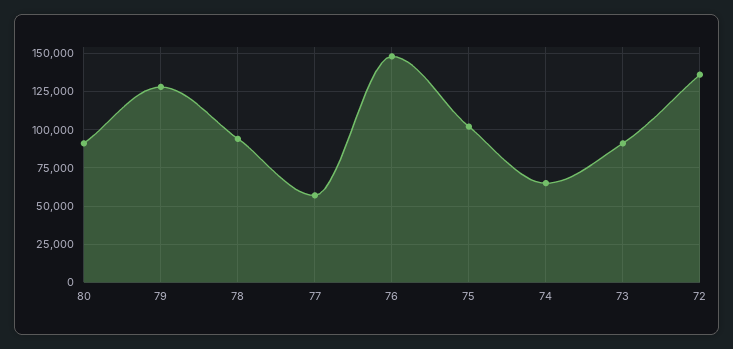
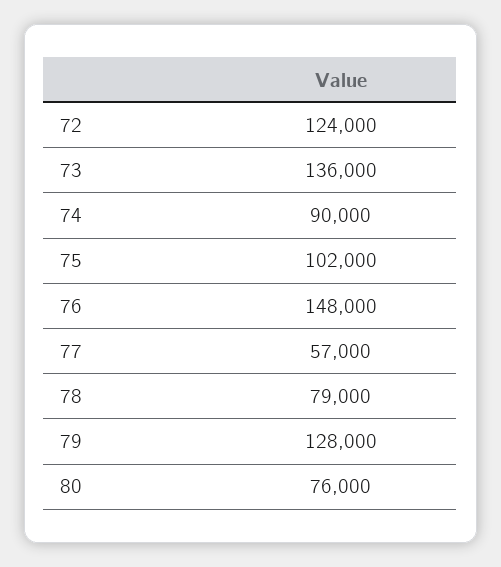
  {
-   "80": 90000,
+   "80": 76000,
    "79": 128000,
-   "78": 95000,
+   "78": 79000,
    "77": 57000,
    "76": 148000,
    "75": 102000,
-   "74": 65000,
+   "74": 90000,
-   "73": 90000,
+   "73": 136000,
-   "72": 135000
+   "72": 124000
  }

